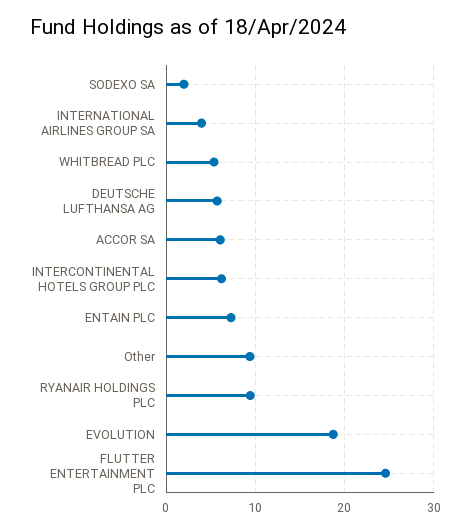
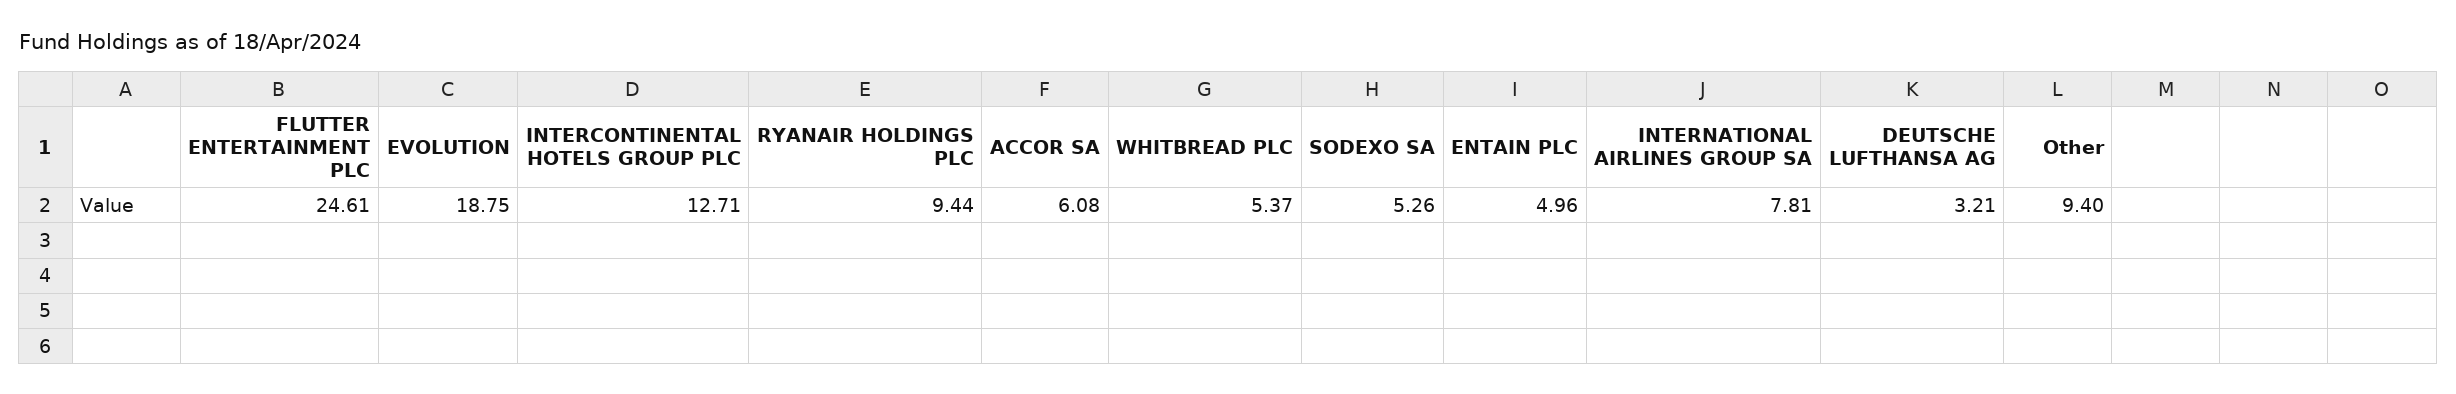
  {
-   "SODEXO SA": 2,
+   "SODEXO SA": 5.26,
-   "INTERNATIONAL AIRLINES GROUP SA": 4,
+   "INTERNATIONAL AIRLINES GROUP SA": 7.81,
    "WHITBREAD PLC": 5.37,
-   "DEUTSCHE LUFTHANSA AG": 6,
+   "DEUTSCHE LUFTHANSA AG": 3.21,
    "ACCOR SA": 6.08,
-   "INTERCONTINENTAL HOTELS GROUP PLC": 6,
+   "INTERCONTINENTAL HOTELS GROUP PLC": 12.71,
-   "ENTAIN PLC": 7,
+   "ENTAIN PLC": 4.96,
    "Other": 9.4,
    "RYANAIR HOLDINGS PLC": 9.44,
    "EVOLUTION": 18.75,
    "FLUTTER ENTERTAINMENT PLC": 24.61
  }

